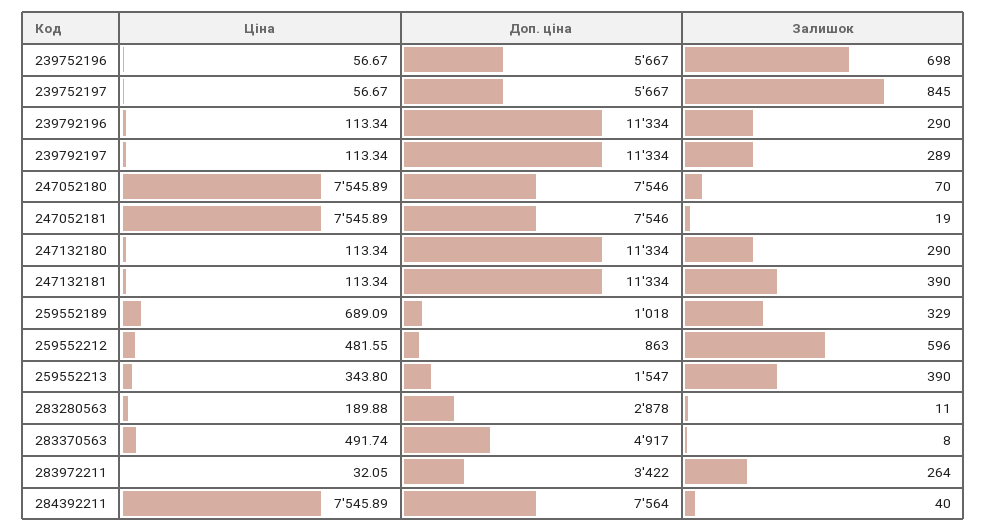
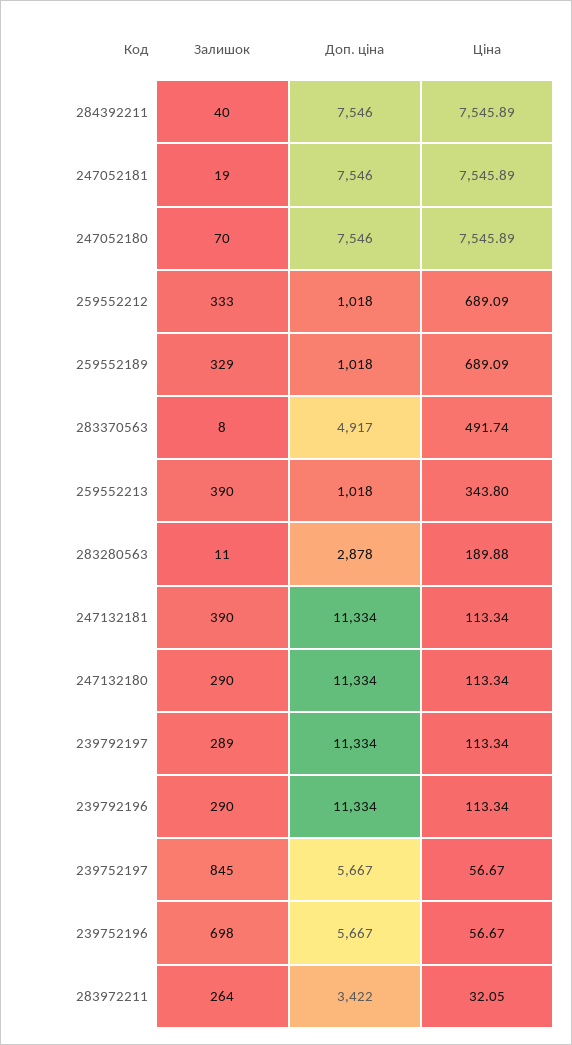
  {
    "Ціна": {
      "239752196": 56.67,
      "239752197": 56.67,
      "239792196": 113.34,
      "239792197": 113.34,
      "247052180": 7545.89,
      "247052181": 7545.89,
      "247132180": 113.34,
      "247132181": 113.34,
      "259552189": 689.09,
-     "259552212": 481.55,
+     "259552212": 689.09,
      "259552213": 343.8,
      "283280563": 189.88,
      "283370563": 491.74,
      "283972211": 32.05,
      "284392211": 7545.89
    },
    "Доп. ціна": {
      "239752196": 5667,
      "239752197": 5667,
      "239792196": 11334,
      "239792197": 11334,
      "247052180": 7546,
      "247052181": 7546,
      "247132180": 11334,
      "247132181": 11334,
      "259552189": 1018,
-     "259552212": 863,
+     "259552212": 1018,
-     "259552213": 1547,
+     "259552213": 1018,
      "283280563": 2878,
      "283370563": 4917,
      "283972211": 3422,
-     "284392211": 7564
+     "284392211": 7546
    },
    "Залишок": {
      "239752196": 698,
      "239752197": 845,
      "239792196": 290,
      "239792197": 289,
      "247052180": 70,
      "247052181": 19,
      "247132180": 290,
      "247132181": 390,
      "259552189": 329,
-     "259552212": 596,
+     "259552212": 333,
      "259552213": 390,
      "283280563": 11,
      "283370563": 8,
      "283972211": 264,
      "284392211": 40
    }
  }

